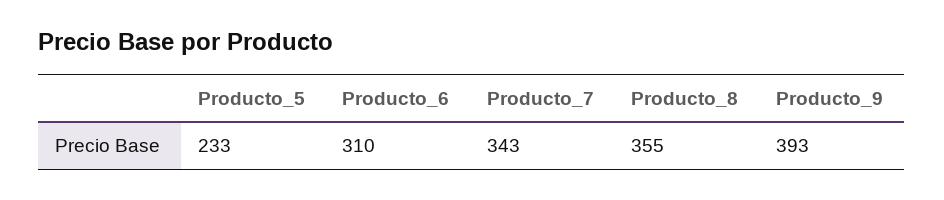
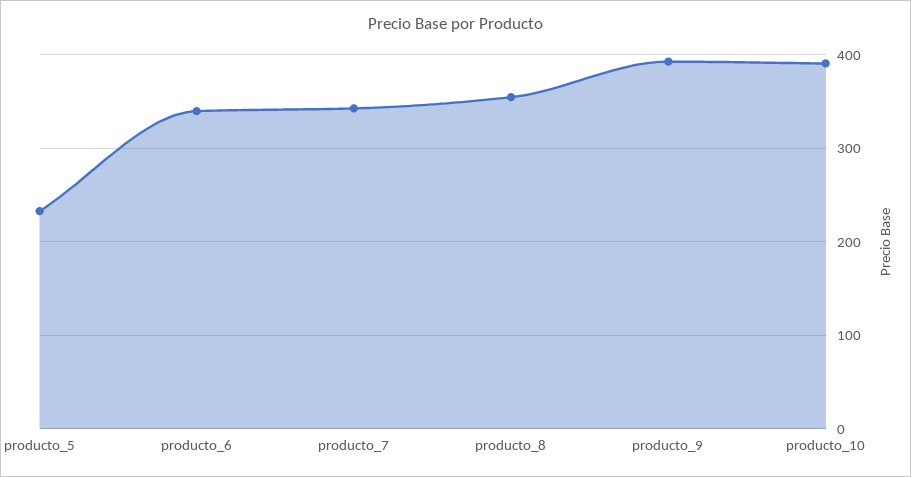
  {
    "Producto_5": 233,
-   "Producto_6": 310,
+   "Producto_6": 340,
    "Producto_7": 343,
    "Producto_8": 355,
-   "Producto_9": 393
+   "Producto_9": 393,
+   "producto_10": 390
  }

